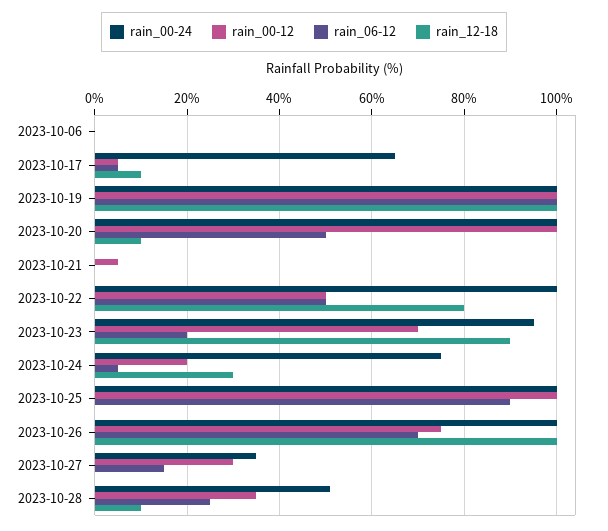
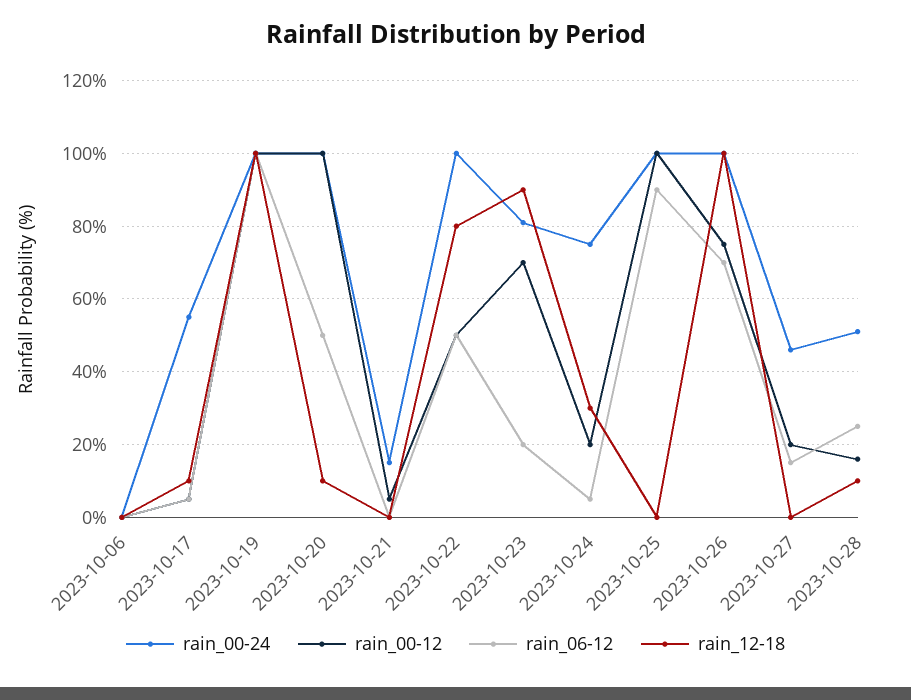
  {
    "rain_00-24": {
      "2023-10-06": 0,
-     "2023-10-17": 65,
+     "2023-10-17": 55,
      "2023-10-19": 100,
      "2023-10-20": 100,
-     "2023-10-21": 0,
+     "2023-10-21": 15,
      "2023-10-22": 100,
-     "2023-10-23": 95,
+     "2023-10-23": 80,
      "2023-10-24": 75,
      "2023-10-25": 100,
      "2023-10-26": 100,
-     "2023-10-27": 35,
+     "2023-10-27": 45,
      "2023-10-28": 50
    },
    "rain_00-12": {
      "2023-10-06": 0,
      "2023-10-17": 5,
      "2023-10-19": 100,
      "2023-10-20": 100,
      "2023-10-21": 5,
      "2023-10-22": 50,
      "2023-10-23": 70,
      "2023-10-24": 20,
      "2023-10-25": 100,
      "2023-10-26": 75,
-     "2023-10-27": 30,
+     "2023-10-27": 20,
-     "2023-10-28": 35
+     "2023-10-28": 15
    },
    "rain_06-12": {
      "2023-10-06": 0,
      "2023-10-17": 5,
      "2023-10-19": 100,
      "2023-10-20": 50,
      "2023-10-21": 0,
      "2023-10-22": 50,
      "2023-10-23": 20,
      "2023-10-24": 5,
      "2023-10-25": 90,
      "2023-10-26": 70,
      "2023-10-27": 15,
      "2023-10-28": 25
    },
    "rain_12-18": {
      "2023-10-06": 0,
      "2023-10-17": 10,
      "2023-10-19": 100,
      "2023-10-20": 10,
      "2023-10-21": 0,
      "2023-10-22": 80,
      "2023-10-23": 90,
      "2023-10-24": 30,
      "2023-10-25": 0,
      "2023-10-26": 100,
      "2023-10-27": 0,
      "2023-10-28": 10
    }
  }

